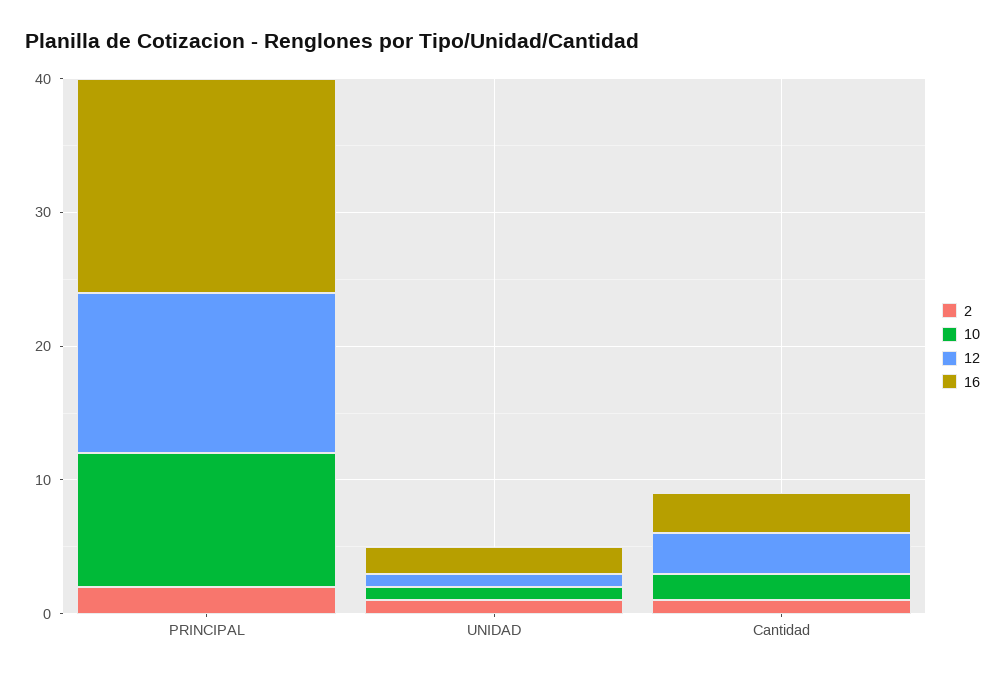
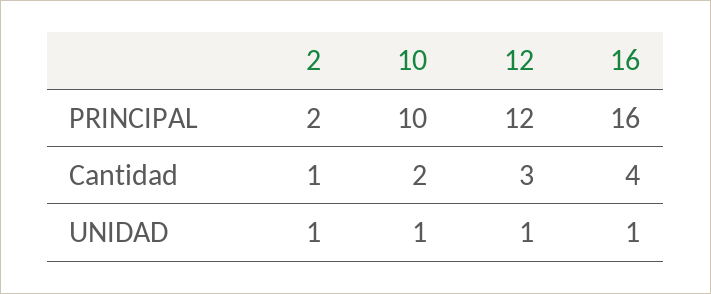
  {
    "2": {
      "PRINCIPAL": 2,
      "UNIDAD": 1,
      "Cantidad": 1
    },
    "10": {
      "PRINCIPAL": 10,
      "UNIDAD": 1,
      "Cantidad": 2
    },
    "12": {
      "PRINCIPAL": 12,
      "UNIDAD": 1,
      "Cantidad": 3
    },
    "16": {
      "PRINCIPAL": 16,
-     "UNIDAD": 2,
+     "UNIDAD": 1,
-     "Cantidad": 3
+     "Cantidad": 4
    }
  }

